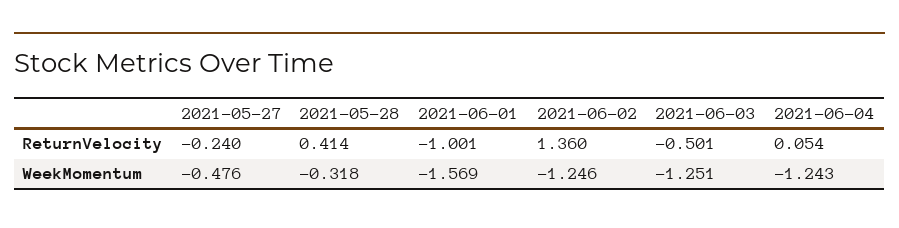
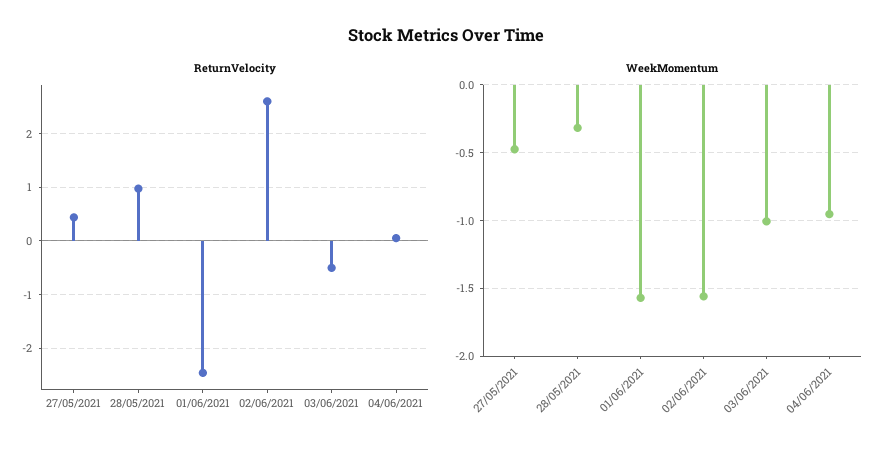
  {
    "ReturnVelocity": {
-     "2021-05-27": -0.24,
+     "2021-05-27": 0.4,
-     "2021-05-28": 0.414,
+     "2021-05-28": 1,
-     "2021-06-01": -1.001,
+     "2021-06-01": -2.4,
-     "2021-06-02": 1.36,
+     "2021-06-02": 2.6,
      "2021-06-03": -0.501,
      "2021-06-04": 0.054
    },
    "WeekMomentum": {
      "2021-05-27": -0.476,
      "2021-05-28": -0.318,
      "2021-06-01": -1.569,
-     "2021-06-02": -1.246,
+     "2021-06-02": -1.55,
-     "2021-06-03": -1.251,
+     "2021-06-03": -1,
-     "2021-06-04": -1.243
+     "2021-06-04": -0.95
    }
  }

